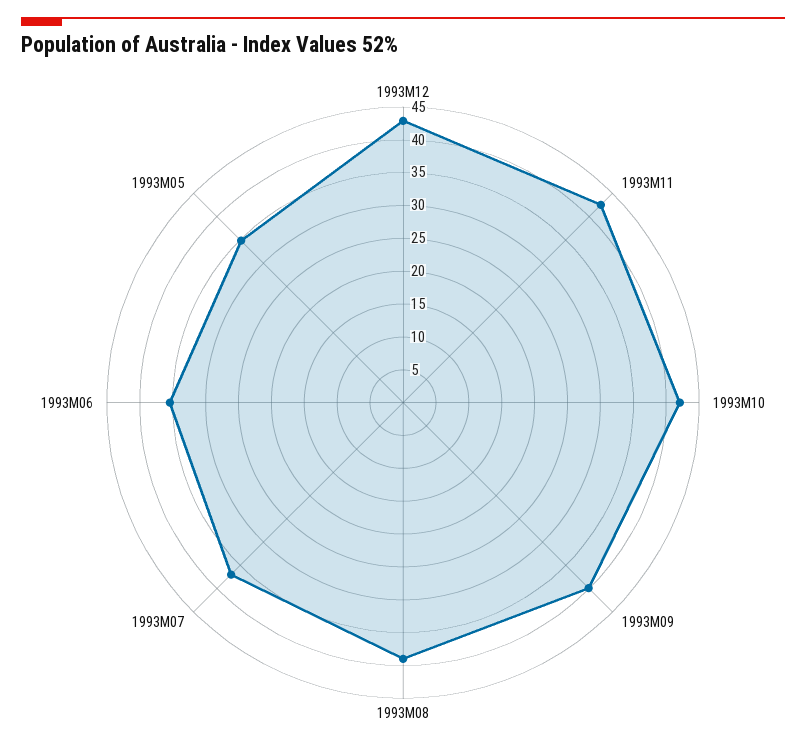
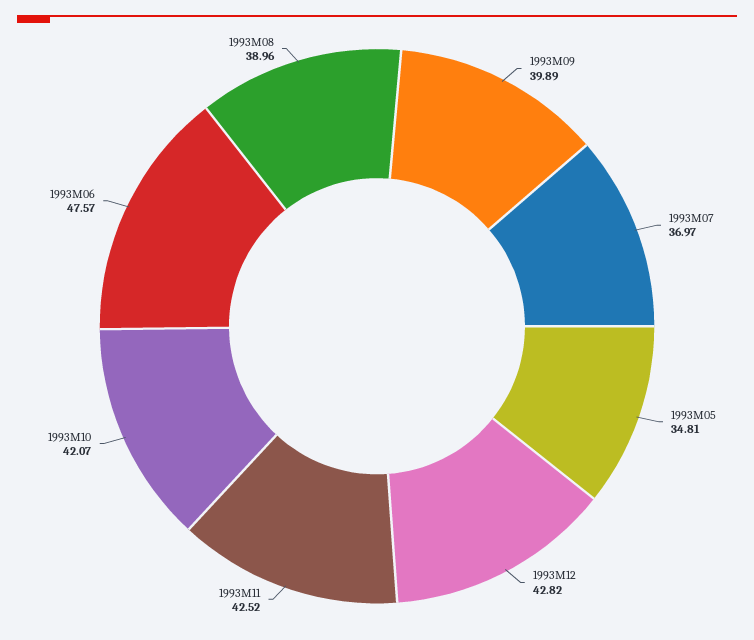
  {
    "1993M12": 42.82,
    "1993M11": 42.52,
    "1993M10": 42.07,
    "1993M09": 39.89,
    "1993M08": 38.96,
    "1993M07": 36.97,
-   "1993M06": 35,
+   "1993M06": 47.57,
    "1993M05": 34.81
  }

